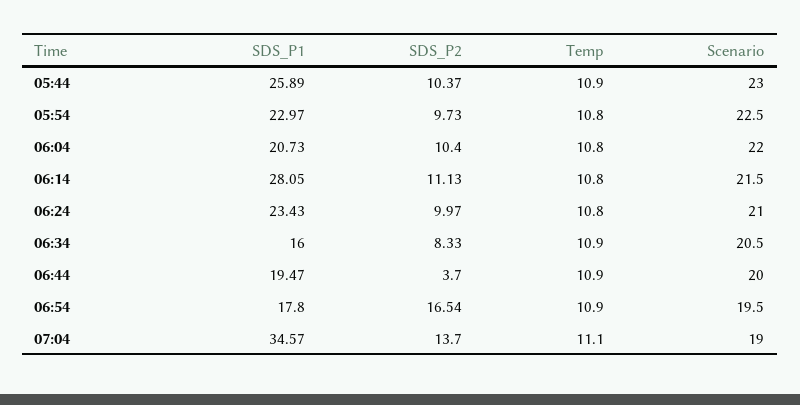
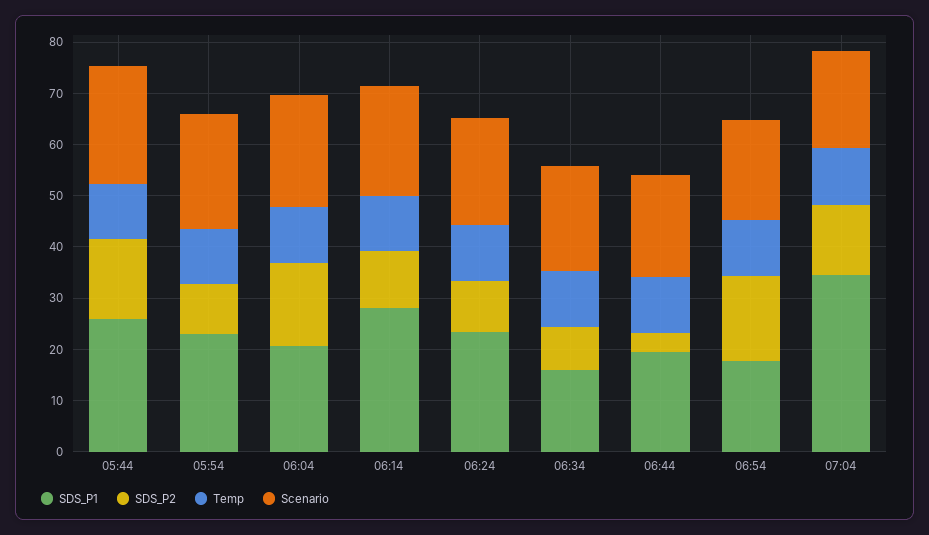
  {
    "SDS_P1": {
      "05:44": 25.89,
      "05:54": 22.97,
      "06:04": 20.73,
      "06:14": 28.05,
      "06:24": 23.43,
      "06:34": 16,
      "06:44": 19.47,
      "06:54": 17.8,
      "07:04": 34.57
    },
    "SDS_P2": {
-     "05:44": 10.37,
+     "05:44": 16,
      "05:54": 9.73,
-     "06:04": 10.4,
+     "06:04": 16,
      "06:14": 11.13,
      "06:24": 9.97,
      "06:34": 8.33,
      "06:44": 3.7,
      "06:54": 16.54,
      "07:04": 13.7
    },
    "Temp": {
      "05:44": 10.9,
      "05:54": 10.8,
      "06:04": 10.8,
      "06:14": 10.8,
      "06:24": 10.8,
      "06:34": 10.9,
      "06:44": 10.9,
      "06:54": 10.9,
      "07:04": 11.1
    },
    "Scenario": {
      "05:44": 23,
      "05:54": 22.5,
      "06:04": 22,
      "06:14": 21.5,
      "06:24": 21,
      "06:34": 20.5,
      "06:44": 20,
      "06:54": 19.5,
      "07:04": 19
    }
  }

